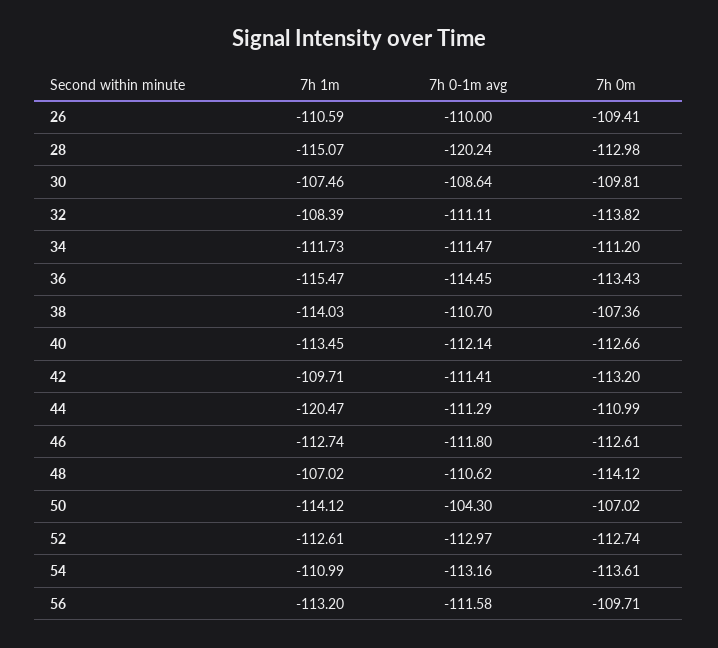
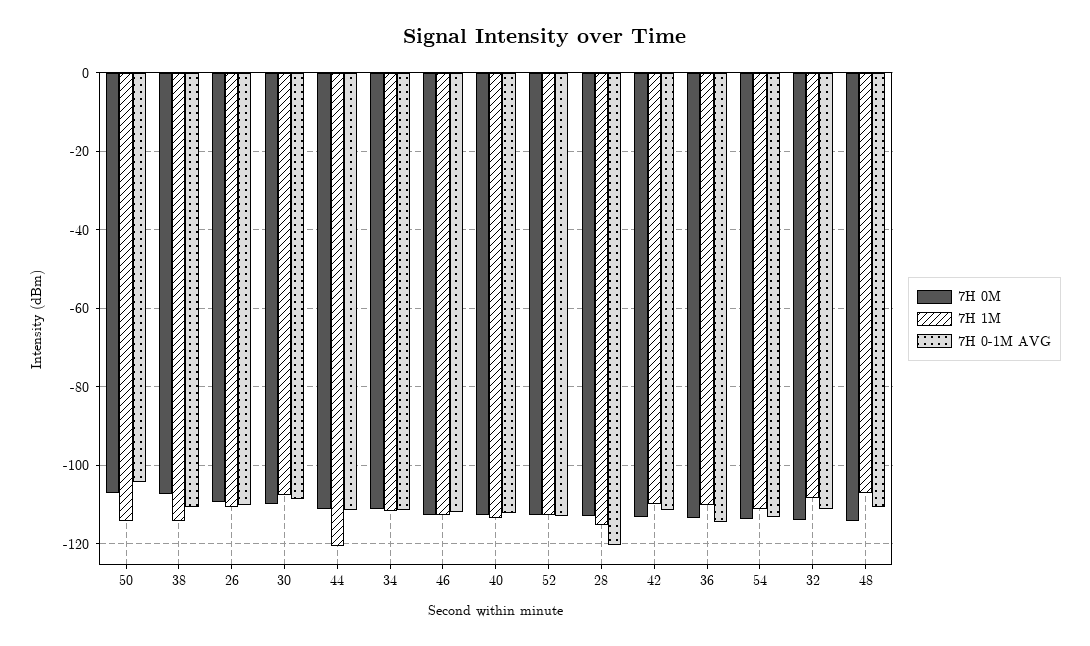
  {
    "7h 1m": {
      "26": -110.59,
      "28": -115.07,
      "30": -107.46,
      "32": -108.39,
      "34": -111.73,
-     "36": -115.47,
+     "36": -110,
      "38": -114.03,
      "40": -113.45,
      "42": -109.71,
      "44": -120.47,
      "46": -112.74,
      "48": -107.02,
      "50": -114.12,
      "52": -112.61,
-     "54": -110.99,
+     "54": -110.99
-     "56": -113.2
    },
    "7h 0-1m avg": {
      "26": -110,
      "28": -120.24,
      "30": -108.64,
      "32": -111.11,
      "34": -111.47,
      "36": -114.45,
      "38": -110.7,
      "40": -112.14,
      "42": -111.41,
      "44": -111.29,
      "46": -111.8,
      "48": -110.62,
      "50": -104.3,
      "52": -112.97,
-     "54": -113.16,
+     "54": -113.16
-     "56": -111.58
    },
    "7h 0m": {
      "26": -109.41,
      "28": -112.98,
      "30": -109.81,
      "32": -113.82,
      "34": -111.2,
      "36": -113.43,
      "38": -107.36,
      "40": -112.66,
      "42": -113.2,
      "44": -110.99,
      "46": -112.61,
      "48": -114.12,
      "50": -107.02,
      "52": -112.74,
-     "54": -113.61,
+     "54": -113.61
-     "56": -109.71
    }
  }

